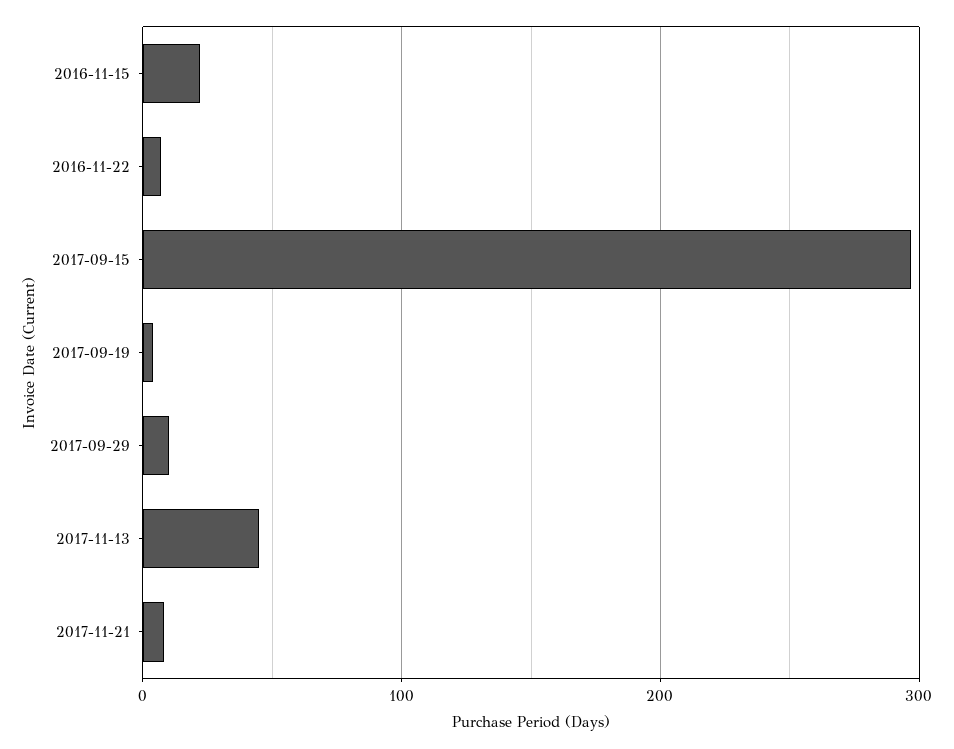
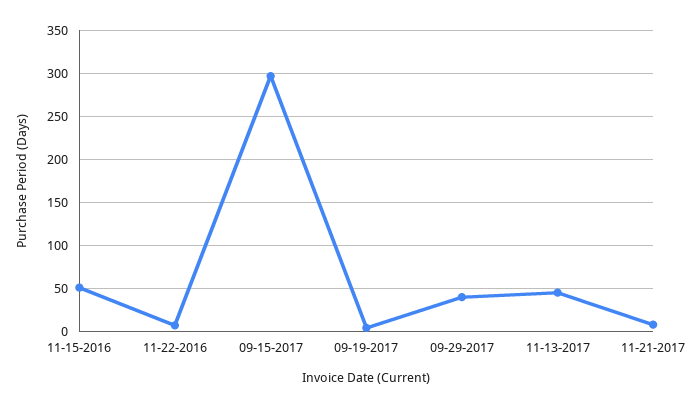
  {
-   "2016-11-15": 20,
+   "2016-11-15": 50,
    "2016-11-22": 10,
    "2017-09-15": 300,
    "2017-09-19": 0,
-   "2017-09-29": 10,
+   "2017-09-29": 40,
    "2017-11-13": 50,
    "2017-11-21": 10
  }

